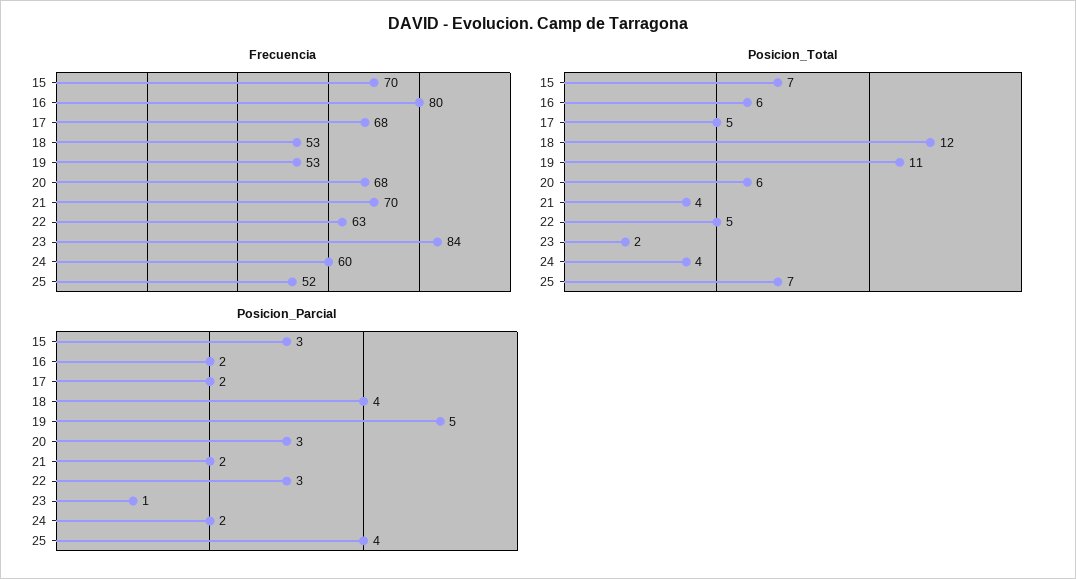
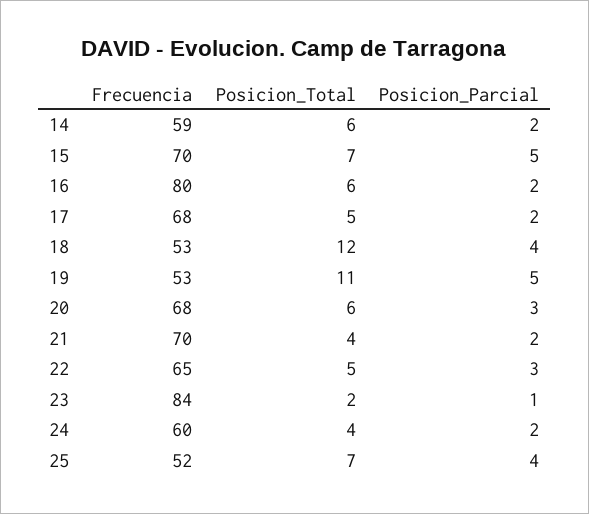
  {
    "Frecuencia": {
      "15": 70,
      "16": 80,
      "17": 68,
      "18": 53,
      "19": 53,
      "20": 68,
      "21": 70,
-     "22": 63,
+     "22": 65,
      "23": 84,
      "24": 60,
-     "25": 52
+     "25": 52,
+     "14": 59
    },
    "Posicion_Total": {
      "15": 7,
      "16": 6,
      "17": 5,
      "18": 12,
      "19": 11,
      "20": 6,
      "21": 4,
      "22": 5,
      "23": 2,
      "24": 4,
-     "25": 7
+     "25": 7,
+     "14": 6
    },
    "Posicion_Parcial": {
-     "15": 3,
+     "15": 5,
      "16": 2,
      "17": 2,
      "18": 4,
      "19": 5,
      "20": 3,
      "21": 2,
      "22": 3,
      "23": 1,
      "24": 2,
-     "25": 4
+     "25": 4,
+     "14": 2
    }
  }

